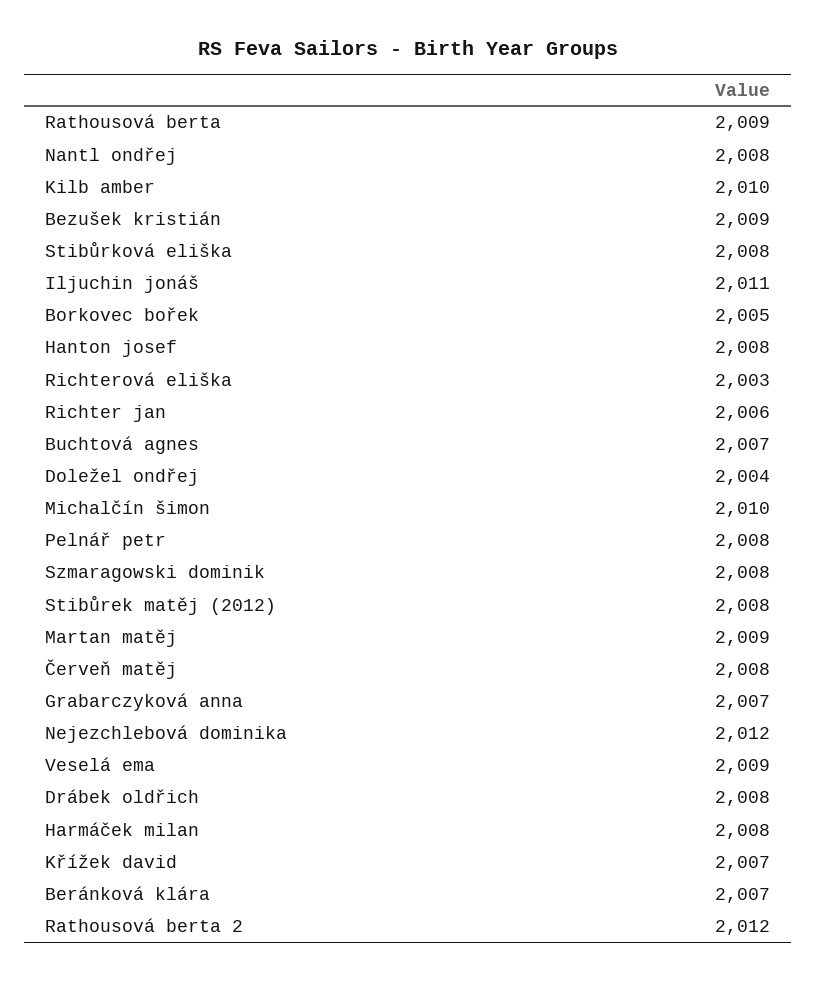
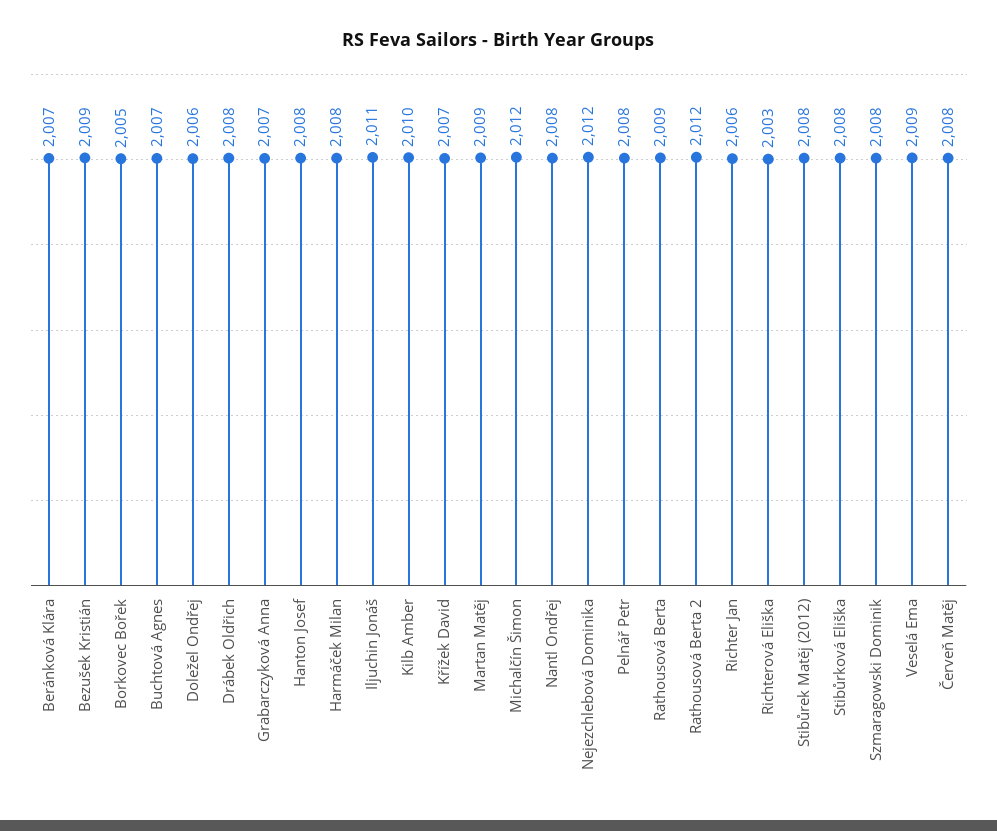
  {
    "Rathousová berta": 2009,
    "Nantl ondřej": 2008,
    "Kilb amber": 2010,
    "Bezušek kristián": 2009,
    "Stibůrková eliška": 2008,
    "Iljuchin jonáš": 2011,
    "Borkovec bořek": 2005,
    "Hanton josef": 2008,
    "Richterová eliška": 2003,
    "Richter jan": 2006,
    "Buchtová agnes": 2007,
-   "Doležel ondřej": 2004,
+   "Doležel ondřej": 2006,
-   "Michalčín šimon": 2010,
+   "Michalčín šimon": 2012,
    "Pelnář petr": 2008,
    "Szmaragowski dominik": 2008,
    "Stibůrek matěj (2012)": 2008,
    "Martan matěj": 2009,
    "Červeň matěj": 2008,
    "Grabarczyková anna": 2007,
    "Nejezchlebová dominika": 2012,
    "Veselá ema": 2009,
    "Drábek oldřich": 2008,
    "Harmáček milan": 2008,
    "Křížek david": 2007,
    "Beránková klára": 2007,
    "Rathousová berta 2": 2012
  }

